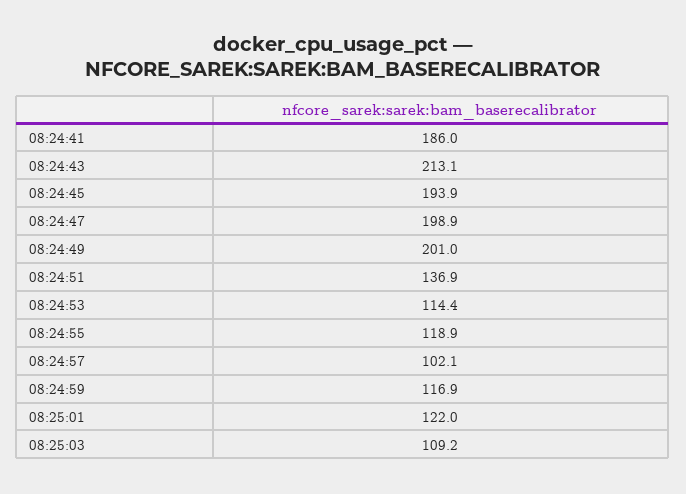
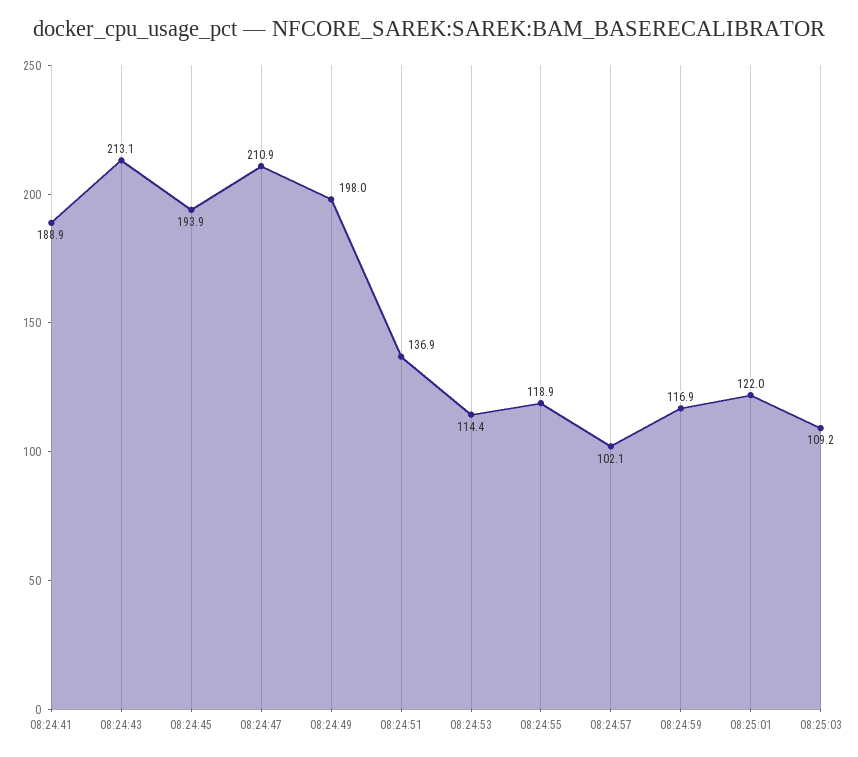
  {
-   "08:24:41": 186,
+   "08:24:41": 188.9,
    "08:24:43": 213.1,
    "08:24:45": 193.9,
-   "08:24:47": 198.9,
+   "08:24:47": 210.9,
-   "08:24:49": 201,
+   "08:24:49": 198,
    "08:24:51": 136.9,
    "08:24:53": 114.4,
    "08:24:55": 118.9,
    "08:24:57": 102.1,
    "08:24:59": 116.9,
    "08:25:01": 122,
    "08:25:03": 109.2
  }

